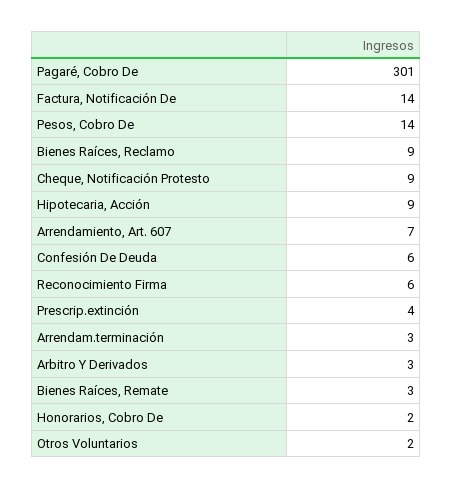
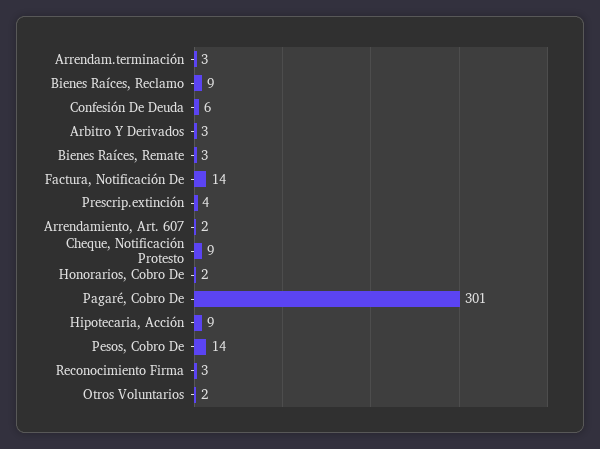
  {
    "Pagaré, Cobro De": 301,
    "Factura, Notificación De": 14,
    "Pesos, Cobro De": 14,
    "Bienes Raíces, Reclamo": 9,
    "Cheque, Notificación Protesto": 9,
    "Hipotecaria, Acción": 9,
-   "Arrendamiento, Art. 607": 7,
+   "Arrendamiento, Art. 607": 2,
    "Confesión De Deuda": 6,
-   "Reconocimiento Firma": 6,
+   "Reconocimiento Firma": 3,
    "Prescrip.extinción": 4,
    "Arrendam.terminación": 3,
    "Arbitro Y Derivados": 3,
    "Bienes Raíces, Remate": 3,
    "Honorarios, Cobro De": 2,
    "Otros Voluntarios": 2
  }

